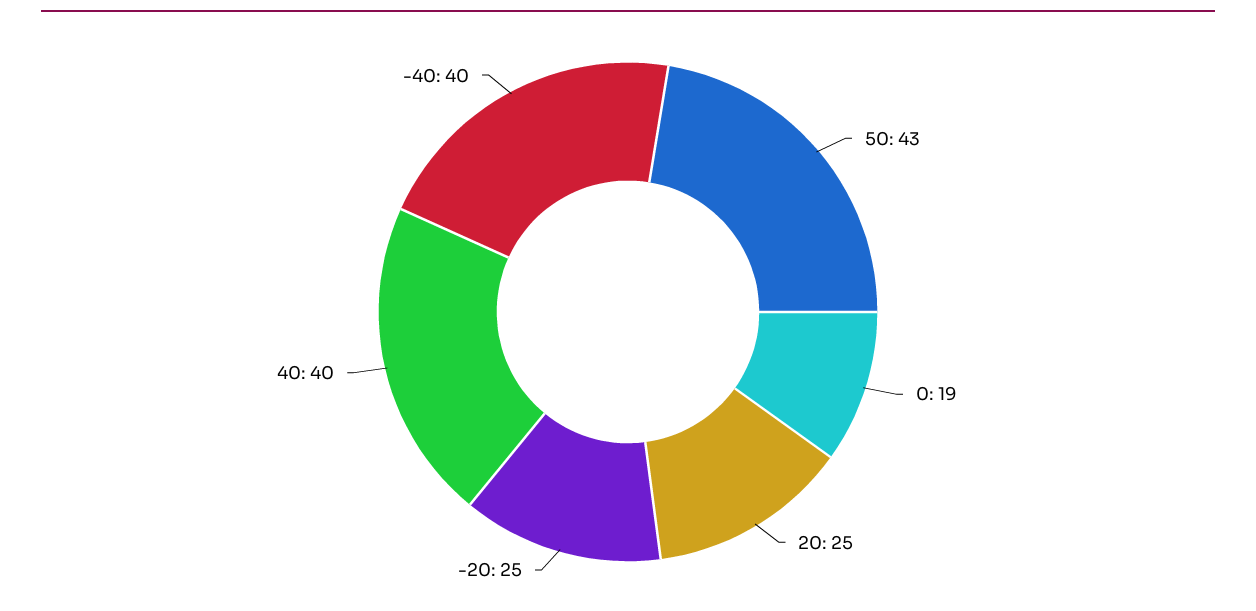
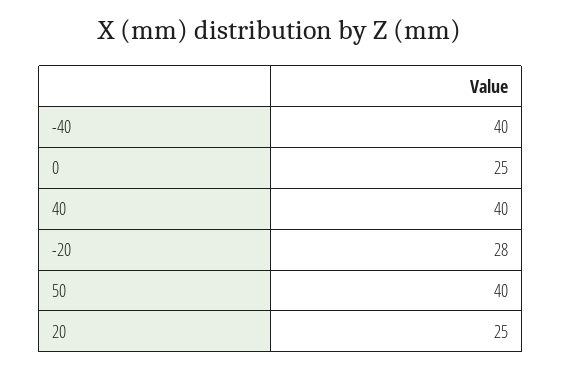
  {
-   "50": 43,
+   "50": 40,
-   "0": 19,
+   "0": 25,
    "20": 25,
-   "-20": 25,
+   "-20": 28,
    "40": 40,
    "-40": 40
  }

